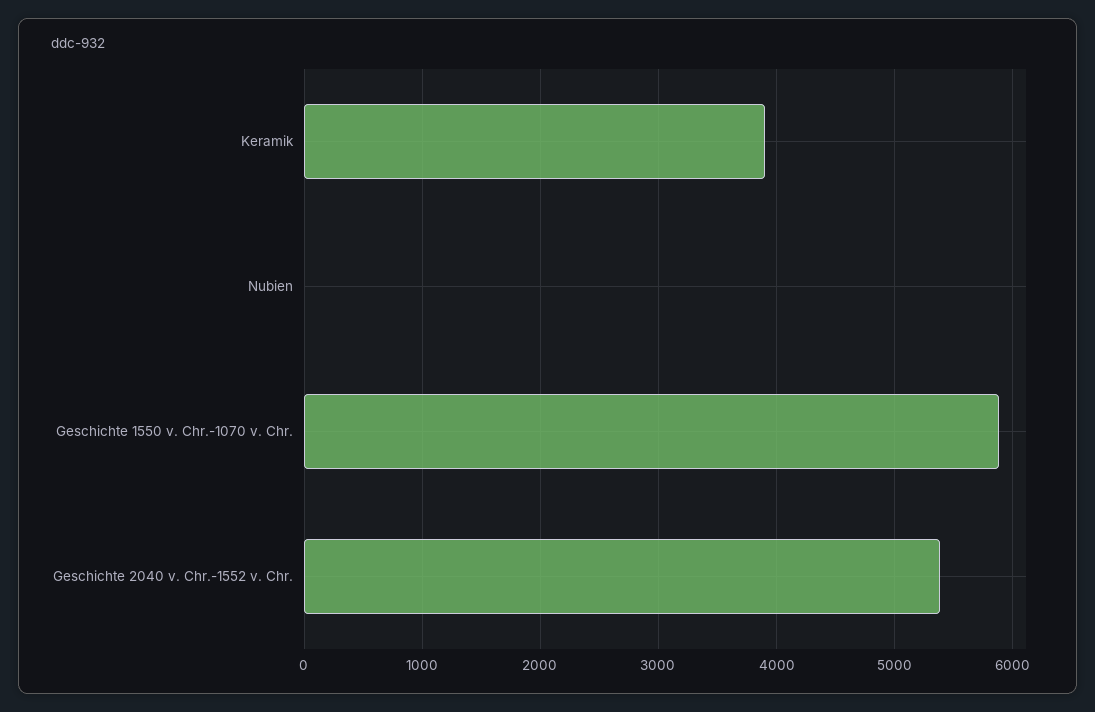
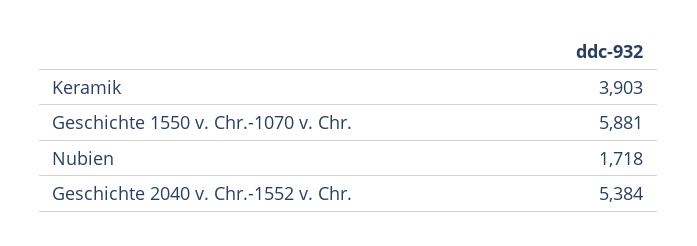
  {
    "Keramik": 3903,
-   "Nubien": 0,
+   "Nubien": 1718,
    "Geschichte 1550 v. Chr.-1070 v. Chr.": 5881,
    "Geschichte 2040 v. Chr.-1552 v. Chr.": 5384
  }

